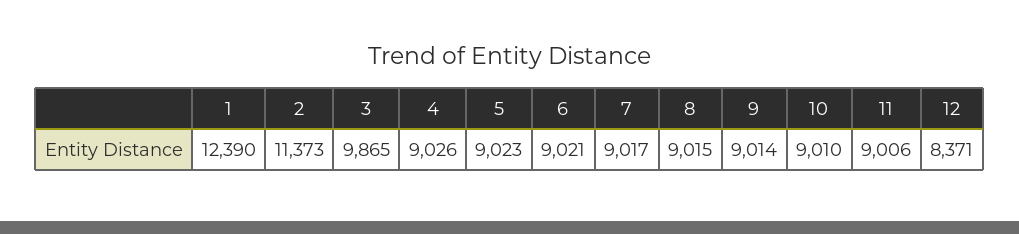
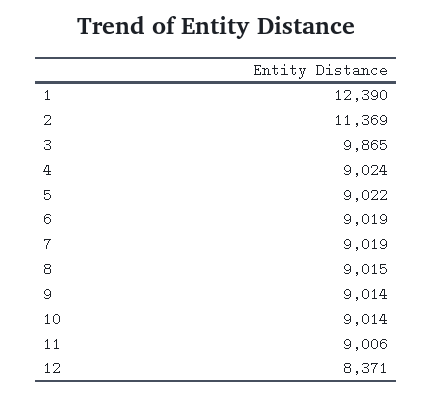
  {
    "1": 12390,
-   "2": 11373,
+   "2": 11369,
    "3": 9865,
-   "4": 9026,
+   "4": 9024,
-   "5": 9023,
+   "5": 9022,
-   "6": 9021,
+   "6": 9019,
-   "7": 9017,
+   "7": 9019,
    "8": 9015,
    "9": 9014,
-   "10": 9010,
+   "10": 9014,
    "11": 9006,
    "12": 8371
  }

